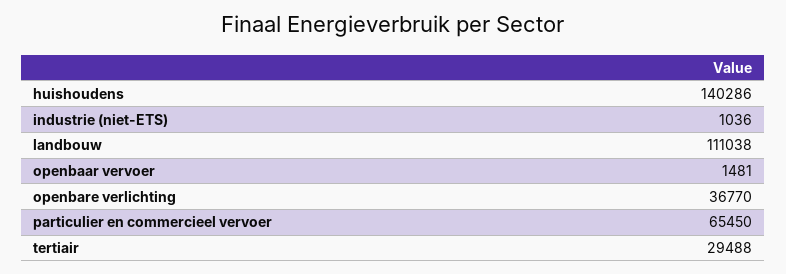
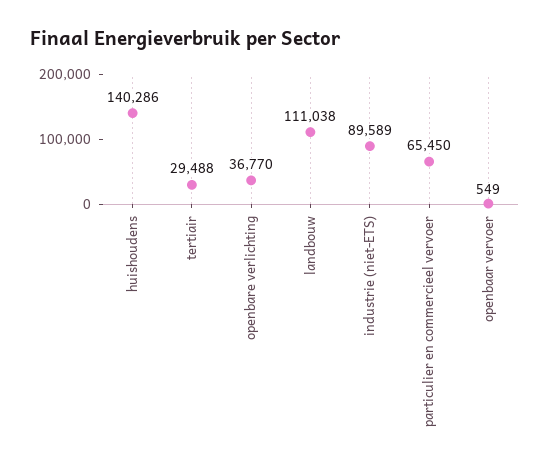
  {
    "huishoudens": 140286,
-   "industrie (niet-ETS)": 1036,
+   "industrie (niet-ETS)": 89589,
    "landbouw": 111038,
-   "openbaar vervoer": 1481,
+   "openbaar vervoer": 549,
    "openbare verlichting": 36770,
    "particulier en commercieel vervoer": 65450,
    "tertiair": 29488
  }

